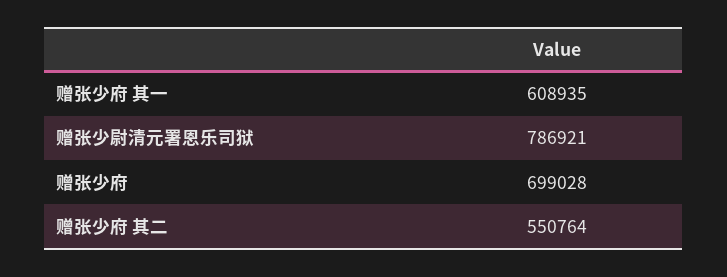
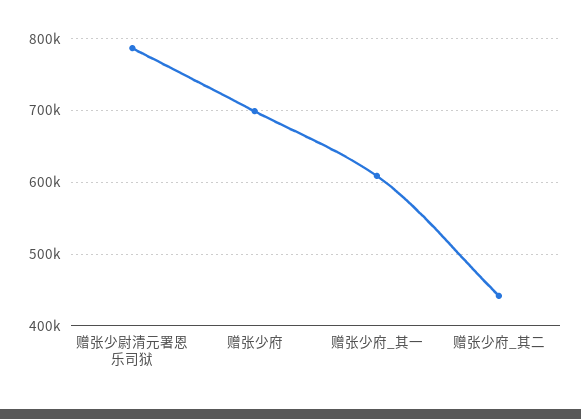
  {
    "赠张少府 其一": 608935,
    "赠张少尉清元署恩乐司狱": 786921,
    "赠张少府": 699028,
-   "赠张少府 其二": 550764
+   "赠张少府 其二": 440000
  }

